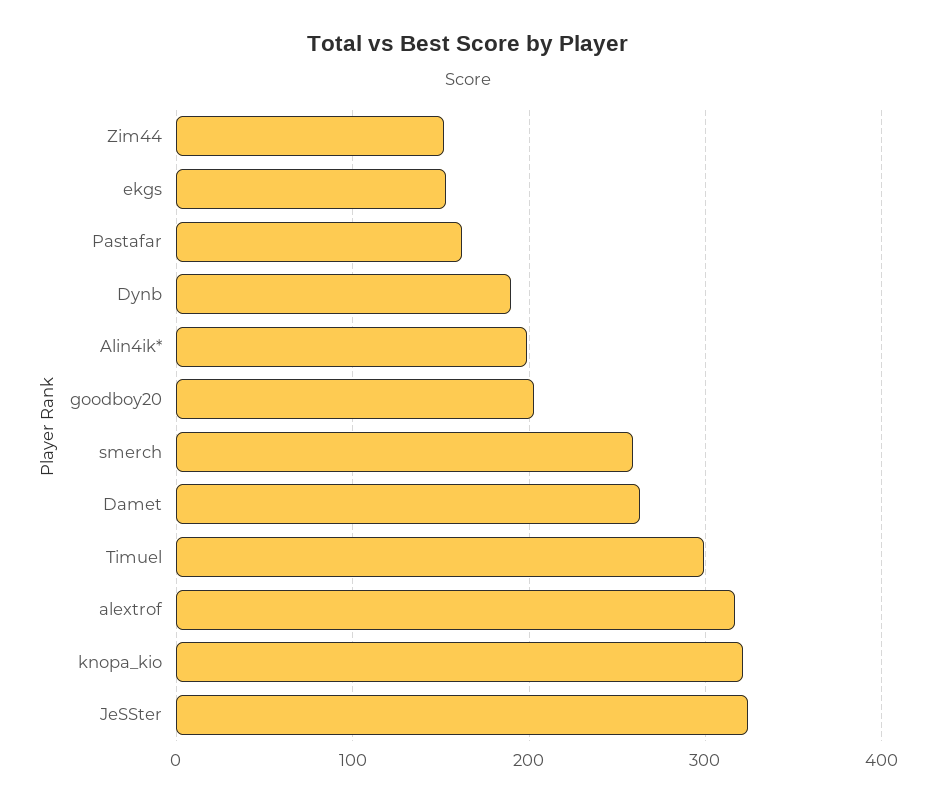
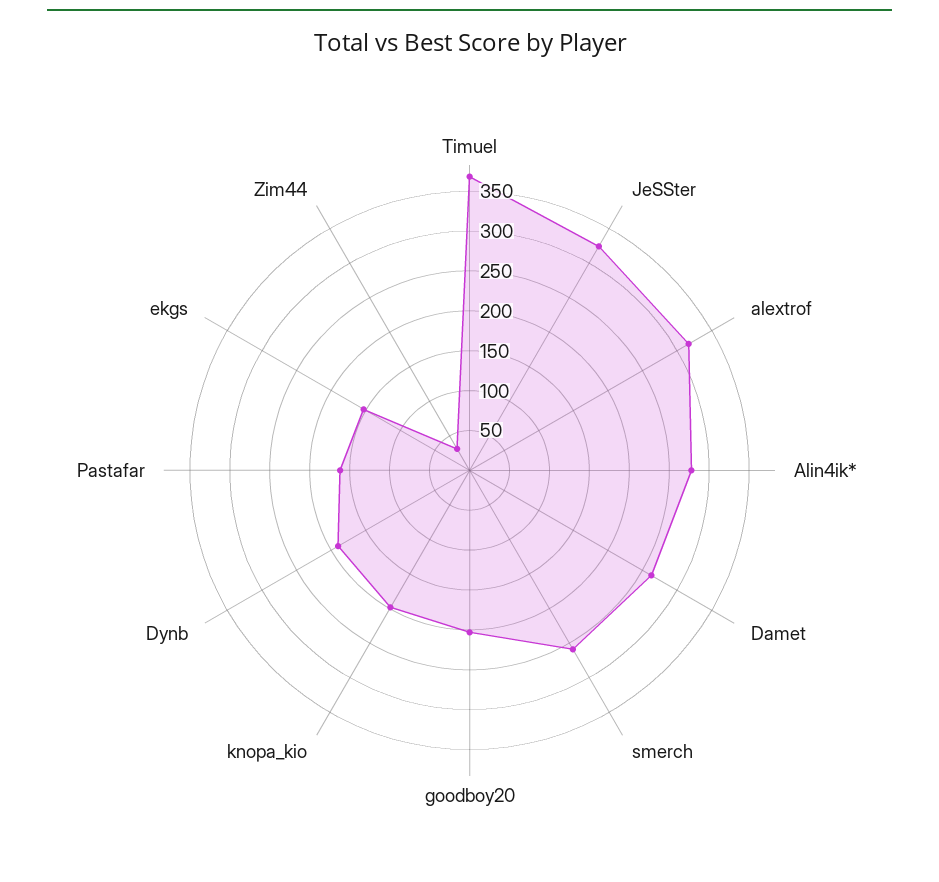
  {
-   "Zim44": 150,
+   "Zim44": 25,
    "ekgs": 150,
    "Pastafar": 160,
    "Dynb": 190,
-   "Alin4ik*": 200,
+   "Alin4ik*": 275,
    "goodboy20": 200,
    "smerch": 260,
    "Damet": 260,
-   "Timuel": 300,
+   "Timuel": 375,
    "alextrof": 320,
-   "knopa_kio": 320,
+   "knopa_kio": 200,
    "JeSSter": 320
  }

